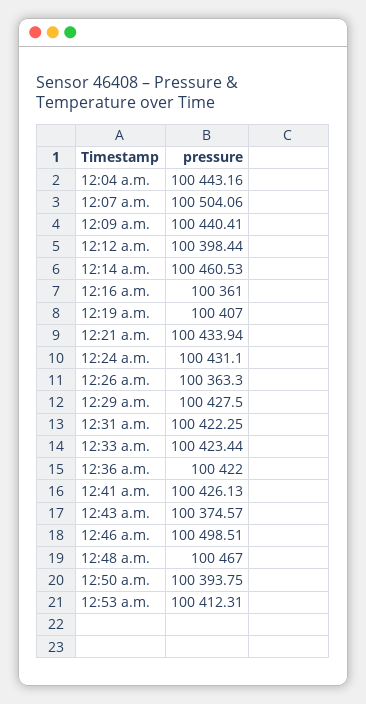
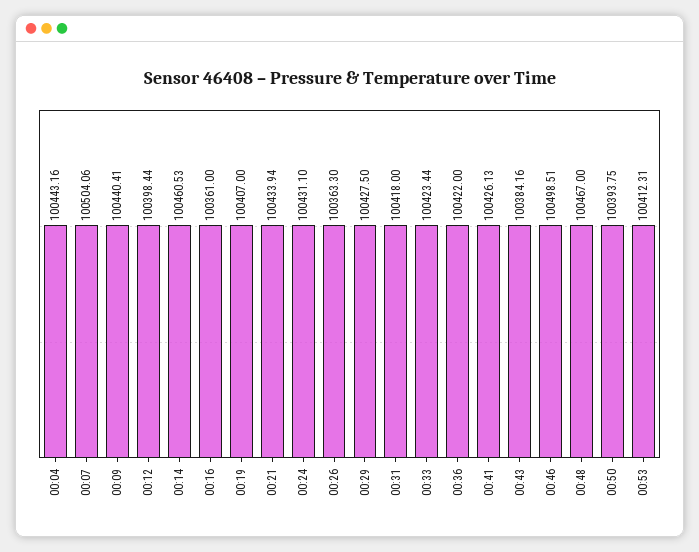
  {
    "12:04 a.m.": 100443.16,
    "12:07 a.m.": 100504.06,
    "12:09 a.m.": 100440.41,
    "12:12 a.m.": 100398.44,
    "12:14 a.m.": 100460.53,
    "12:16 a.m.": 100361,
    "12:19 a.m.": 100407,
    "12:21 a.m.": 100433.94,
    "12:24 a.m.": 100431.1,
    "12:26 a.m.": 100363.3,
    "12:29 a.m.": 100427.5,
-   "12:31 a.m.": 100422.25,
+   "12:31 a.m.": 100418,
    "12:33 a.m.": 100423.44,
    "12:36 a.m.": 100422,
    "12:41 a.m.": 100426.13,
-   "12:43 a.m.": 100374.57,
+   "12:43 a.m.": 100384.16,
    "12:46 a.m.": 100498.51,
    "12:48 a.m.": 100467,
    "12:50 a.m.": 100393.75,
    "12:53 a.m.": 100412.31
  }

